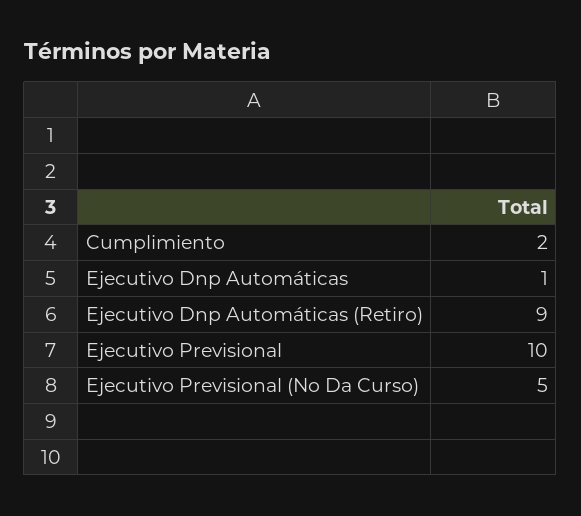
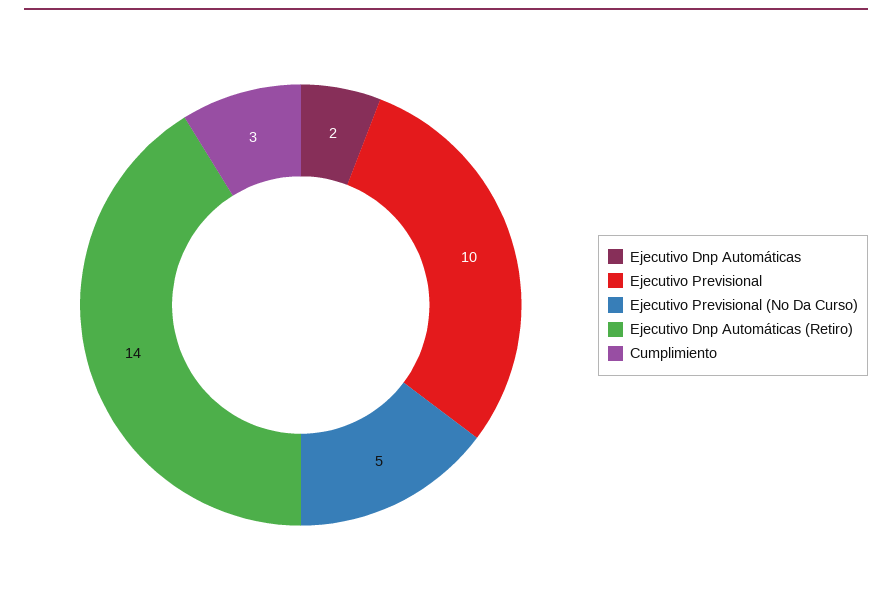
  {
-   "Cumplimiento": 2,
+   "Cumplimiento": 3,
-   "Ejecutivo Dnp Automáticas": 1,
+   "Ejecutivo Dnp Automáticas": 2,
-   "Ejecutivo Dnp Automáticas (Retiro)": 9,
+   "Ejecutivo Dnp Automáticas (Retiro)": 14,
    "Ejecutivo Previsional": 10,
    "Ejecutivo Previsional (No Da Curso)": 5
  }

